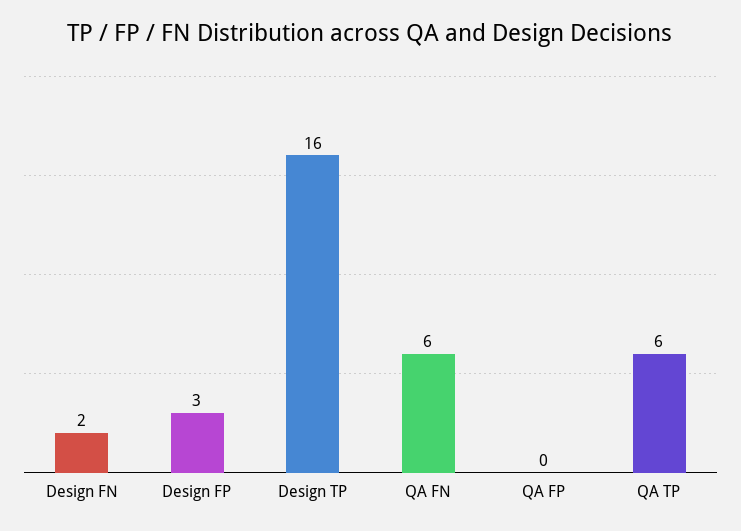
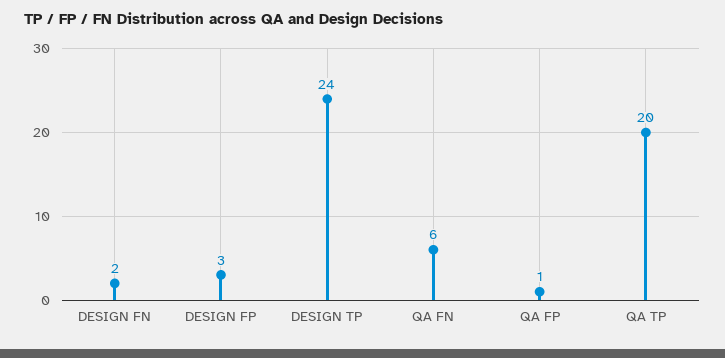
  {
    "Design FN": 2,
    "Design FP": 3,
-   "Design TP": 16,
+   "Design TP": 24,
    "QA FN": 6,
-   "QA FP": 0,
+   "QA FP": 1,
-   "QA TP": 6
+   "QA TP": 20
  }

